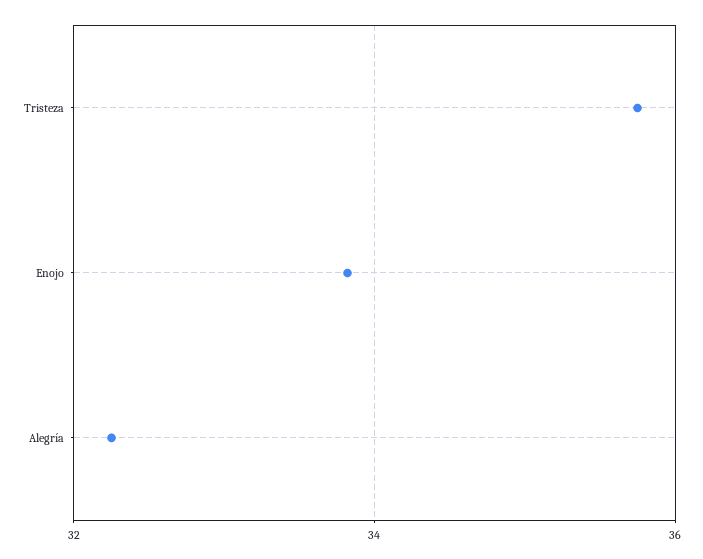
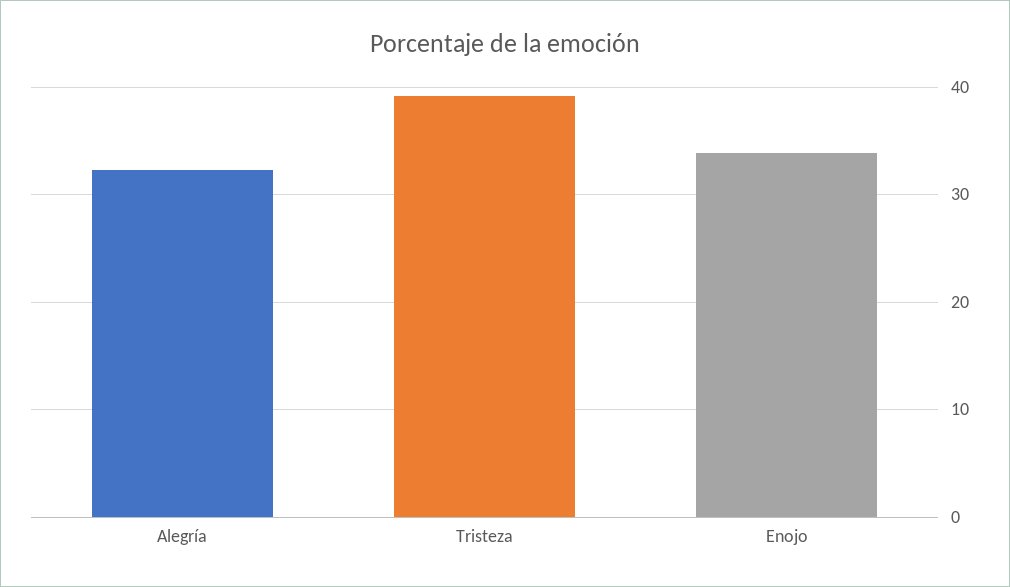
  {
-   "Tristeza": 35.8,
+   "Tristeza": 39,
    "Enojo": 33.8,
    "Alegría": 32.2
  }

